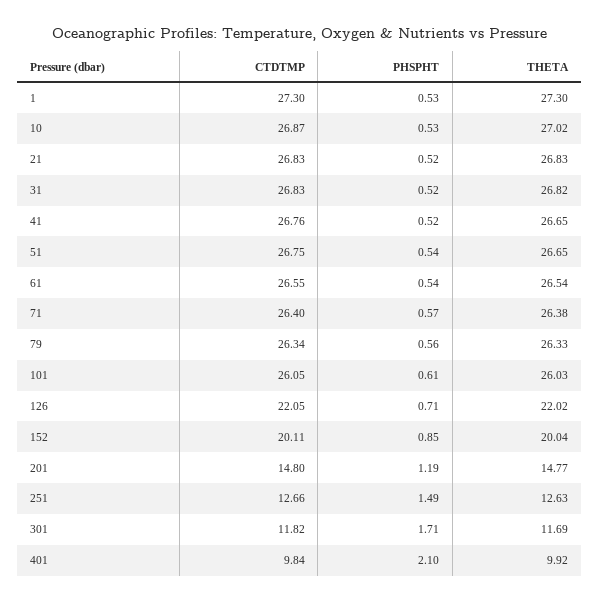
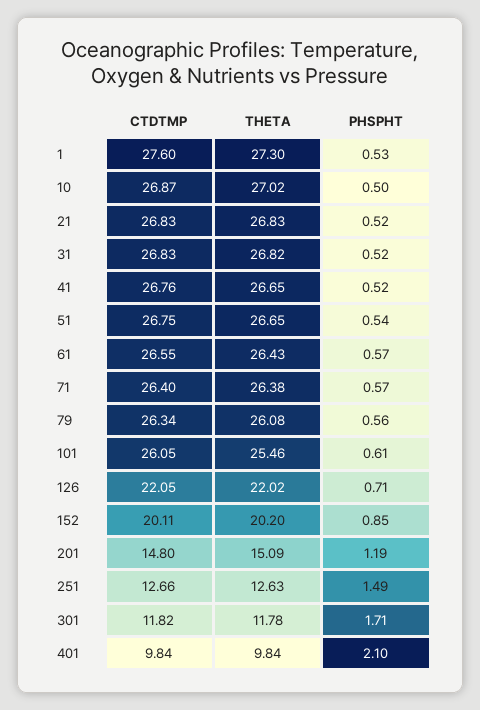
  {
    "CTDTMP": {
-     "1": 27.3,
+     "1": 27.6,
      "10": 26.87,
      "21": 26.83,
      "31": 26.83,
      "41": 26.76,
      "51": 26.75,
      "61": 26.55,
      "71": 26.4,
      "79": 26.34,
      "101": 26.05,
      "126": 22.05,
      "152": 20.11,
      "201": 14.8,
      "251": 12.66,
      "301": 11.82,
      "401": 9.84
    },
    "PHSPHT": {
      "1": 0.53,
-     "10": 0.53,
+     "10": 0.5,
      "21": 0.52,
      "31": 0.52,
      "41": 0.52,
      "51": 0.54,
-     "61": 0.54,
+     "61": 0.57,
      "71": 0.57,
      "79": 0.56,
      "101": 0.61,
      "126": 0.71,
      "152": 0.85,
      "201": 1.19,
      "251": 1.49,
      "301": 1.71,
      "401": 2.1
    },
    "THETA": {
      "1": 27.3,
      "10": 27.02,
      "21": 26.83,
      "31": 26.82,
      "41": 26.65,
      "51": 26.65,
-     "61": 26.54,
+     "61": 26.43,
      "71": 26.38,
-     "79": 26.33,
+     "79": 26.08,
-     "101": 26.03,
+     "101": 25.46,
      "126": 22.02,
-     "152": 20.04,
+     "152": 20.2,
-     "201": 14.77,
+     "201": 15.09,
      "251": 12.63,
-     "301": 11.69,
+     "301": 11.78,
-     "401": 9.92
+     "401": 9.84
    }
  }

